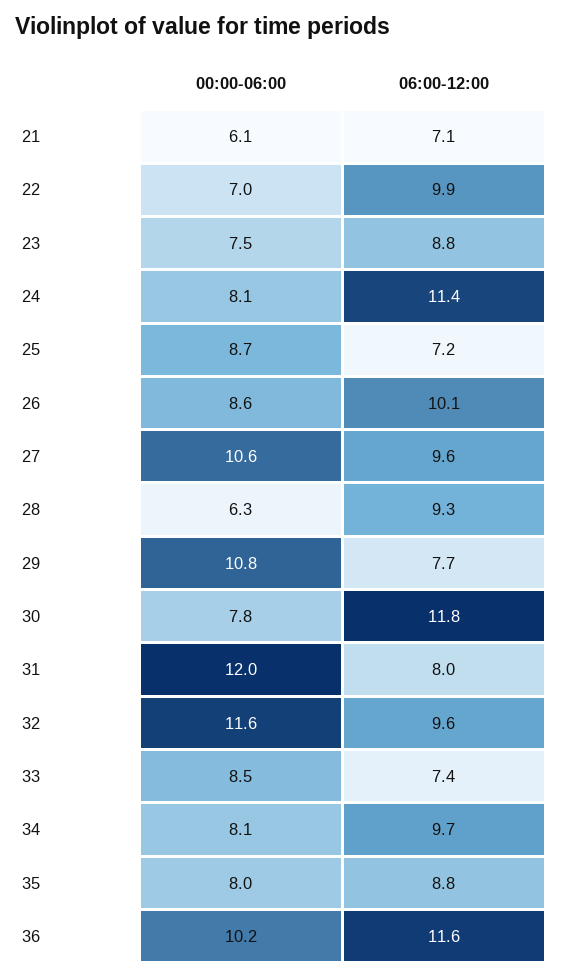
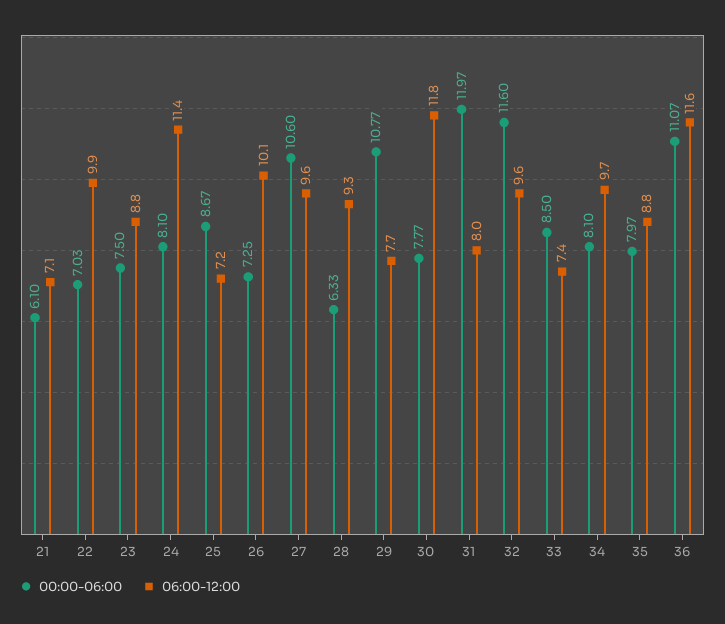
  {
    "00:00-06:00": {
      "21": 6.1,
      "22": 7.03,
      "23": 7.5,
      "24": 8.1,
      "25": 8.67,
-     "26": 8.6,
+     "26": 7.25,
      "27": 10.6,
      "28": 6.33,
      "29": 10.77,
      "30": 7.77,
      "31": 11.97,
      "32": 11.6,
      "33": 8.5,
      "34": 8.1,
      "35": 7.97,
-     "36": 10.2
+     "36": 11.07
    },
    "06:00-12:00": {
      "21": 7.1,
      "22": 9.9,
      "23": 8.8,
      "24": 11.4,
      "25": 7.2,
      "26": 10.1,
      "27": 9.6,
      "28": 9.3,
      "29": 7.7,
      "30": 11.8,
      "31": 8,
      "32": 9.6,
      "33": 7.4,
      "34": 9.7,
      "35": 8.8,
      "36": 11.6
    }
  }

